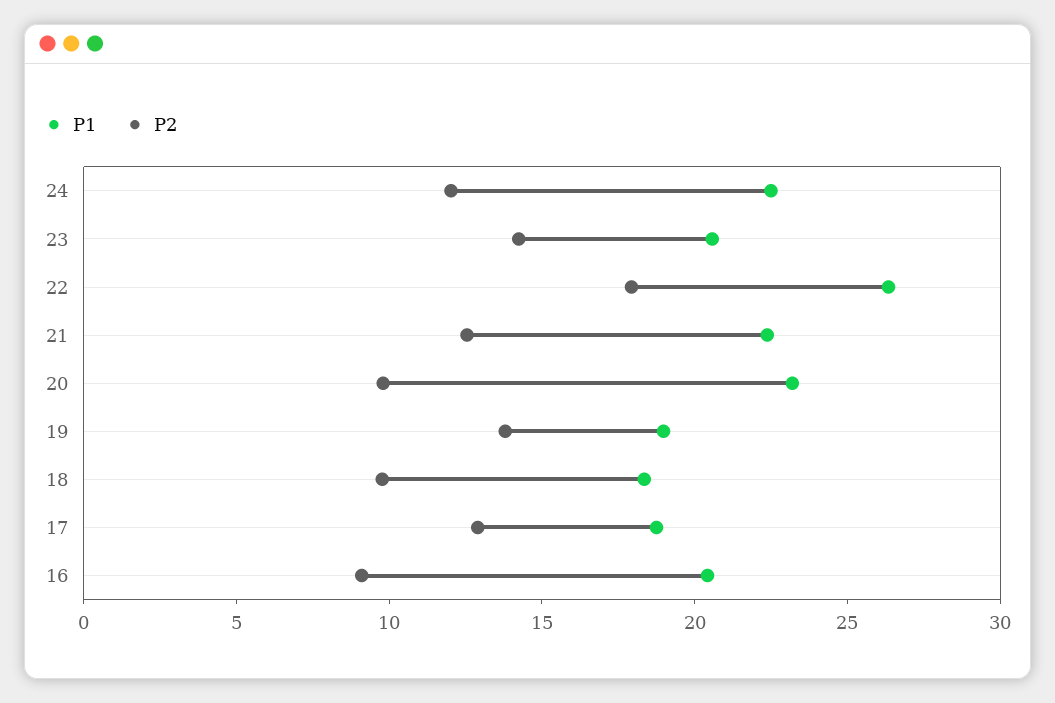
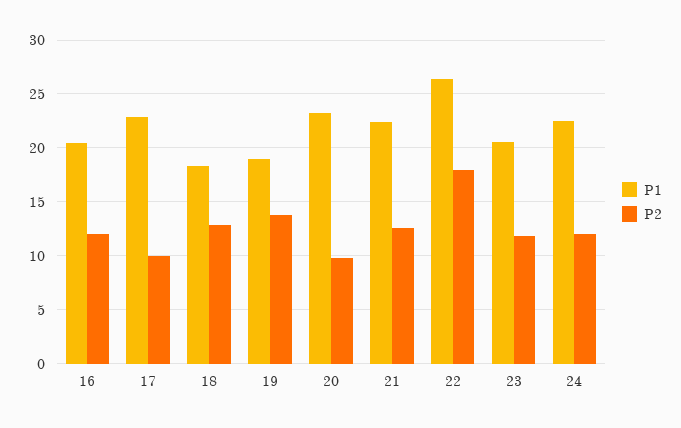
  {
    "P1": {
      "24": 23,
      "23": 21,
      "22": 26,
      "21": 22,
      "20": 23,
      "19": 19,
      "18": 18,
-     "17": 19,
+     "17": 23,
      "16": 20
    },
    "P2": {
      "24": 12,
-     "23": 14,
+     "23": 12,
      "22": 18,
      "21": 13,
      "20": 10,
      "19": 14,
-     "18": 10,
+     "18": 13,
-     "17": 13,
+     "17": 10,
-     "16": 9
+     "16": 12
    }
  }

